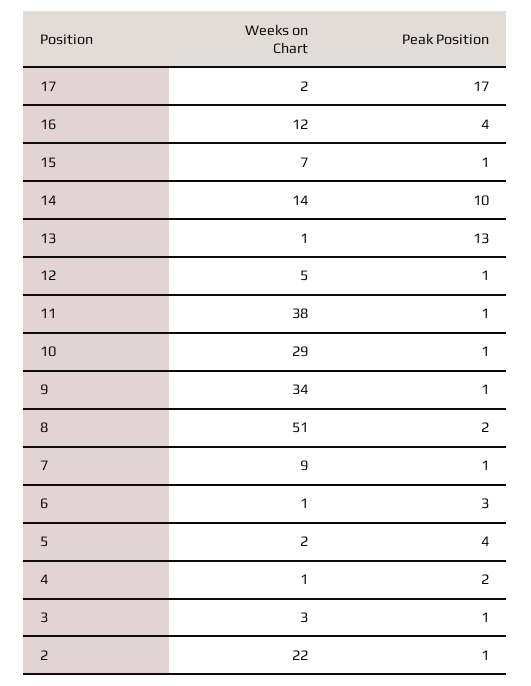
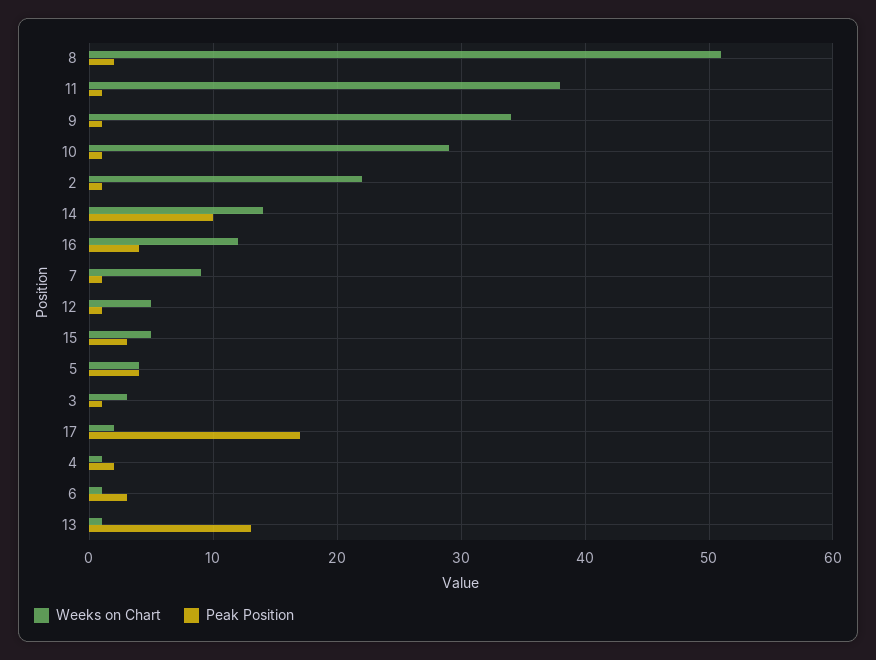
  {
    "Weeks on Chart": {
      "17": 2,
      "16": 12,
-     "15": 7,
+     "15": 5,
      "14": 14,
      "13": 1,
      "12": 5,
      "11": 38,
      "10": 29,
      "9": 34,
      "8": 51,
      "7": 9,
      "6": 1,
-     "5": 2,
+     "5": 4,
      "4": 1,
      "3": 3,
      "2": 22
    },
    "Peak Position": {
      "17": 17,
      "16": 4,
-     "15": 1,
+     "15": 3,
      "14": 10,
      "13": 13,
      "12": 1,
      "11": 1,
      "10": 1,
      "9": 1,
      "8": 2,
      "7": 1,
      "6": 3,
      "5": 4,
      "4": 2,
      "3": 1,
      "2": 1
    }
  }

